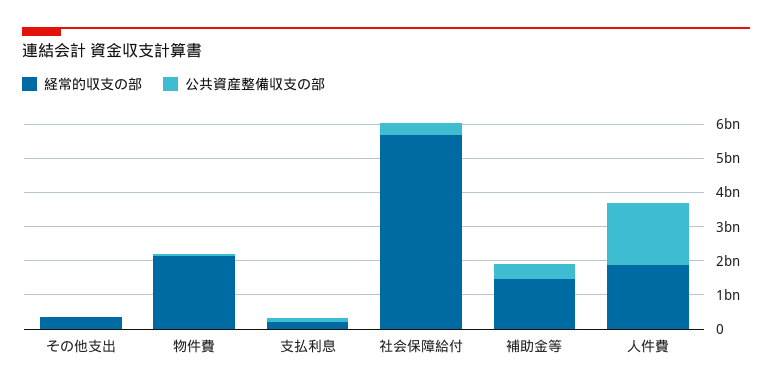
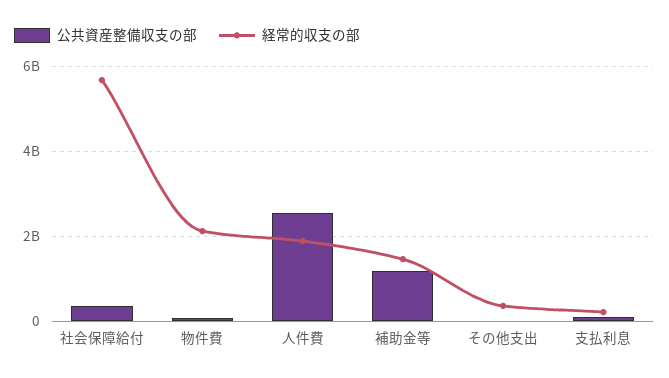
  {
    "経常的収支の部": {
      "その他支出": 400000000,
      "物件費": 2200000000,
      "支払利息": 200000000,
      "社会保障給付": 5600000000,
      "補助金等": 1400000000,
      "人件費": 1800000000
    },
    "公共資産整備収支の部": {
      "その他支出": 0,
      "物件費": 0,
      "支払利息": 0,
      "社会保障給付": 400000000,
-     "補助金等": 500000000,
+     "補助金等": 1200000000,
-     "人件費": 1750000000
+     "人件費": 2600000000
    }
  }

